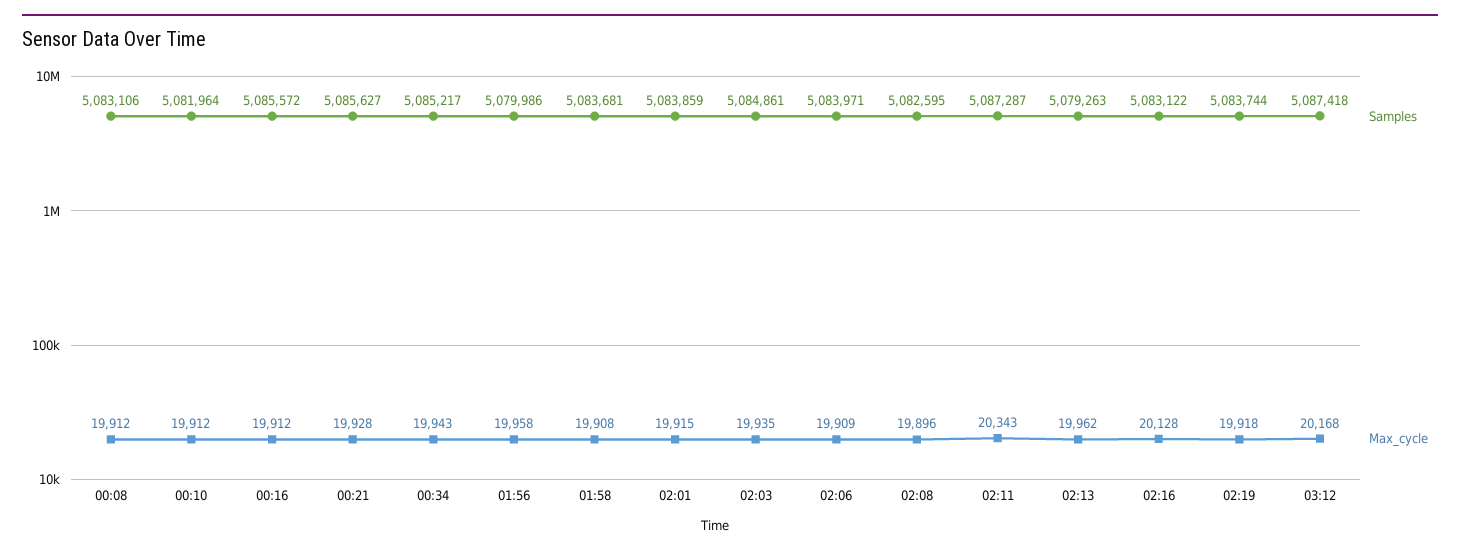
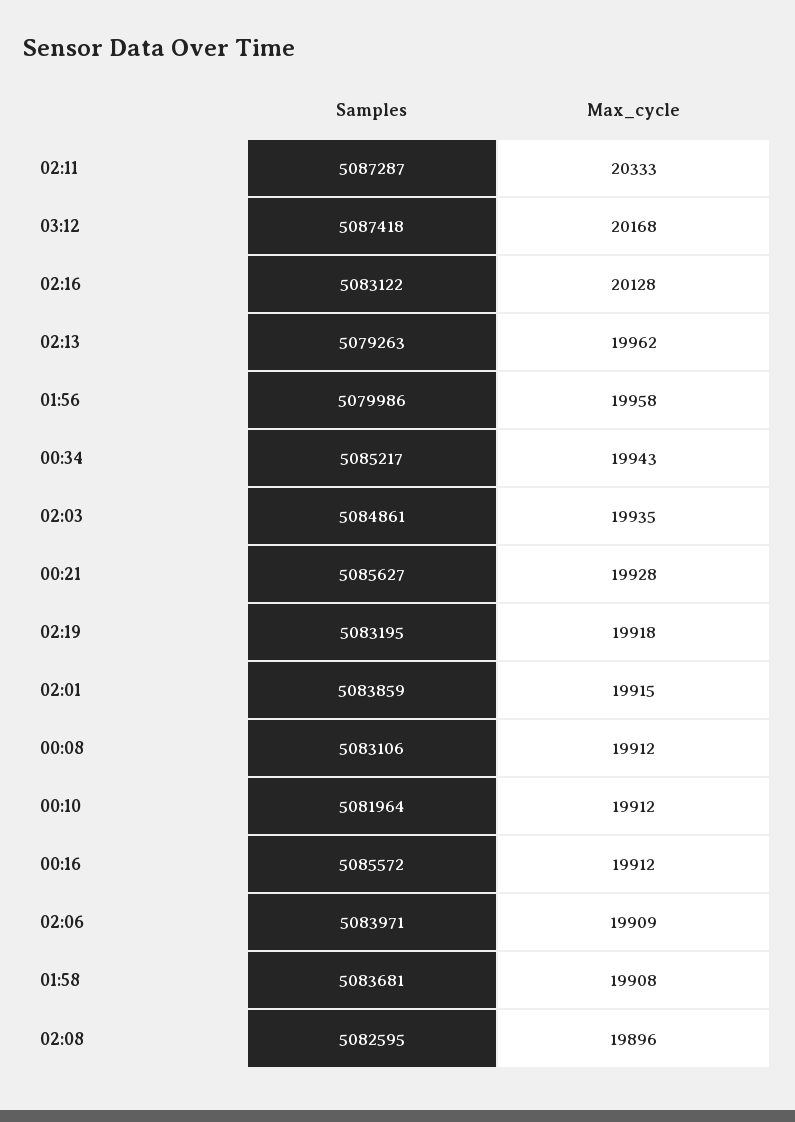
  {
    "Samples": {
      "00:08": 5083106,
      "00:10": 5081964,
      "00:16": 5085572,
      "00:21": 5085627,
      "00:34": 5085217,
      "01:56": 5079986,
      "01:58": 5083681,
      "02:01": 5083859,
      "02:03": 5084861,
      "02:06": 5083971,
      "02:08": 5082595,
      "02:11": 5087287,
      "02:13": 5079263,
      "02:16": 5083122,
-     "02:19": 5083744,
+     "02:19": 5083195,
      "03:12": 5087418
    },
    "Max_cycle": {
      "00:08": 19912,
      "00:10": 19912,
      "00:16": 19912,
      "00:21": 19928,
      "00:34": 19943,
      "01:56": 19958,
      "01:58": 19908,
      "02:01": 19915,
      "02:03": 19935,
      "02:06": 19909,
      "02:08": 19896,
-     "02:11": 20343,
+     "02:11": 20333,
      "02:13": 19962,
      "02:16": 20128,
      "02:19": 19918,
      "03:12": 20168
    }
  }

